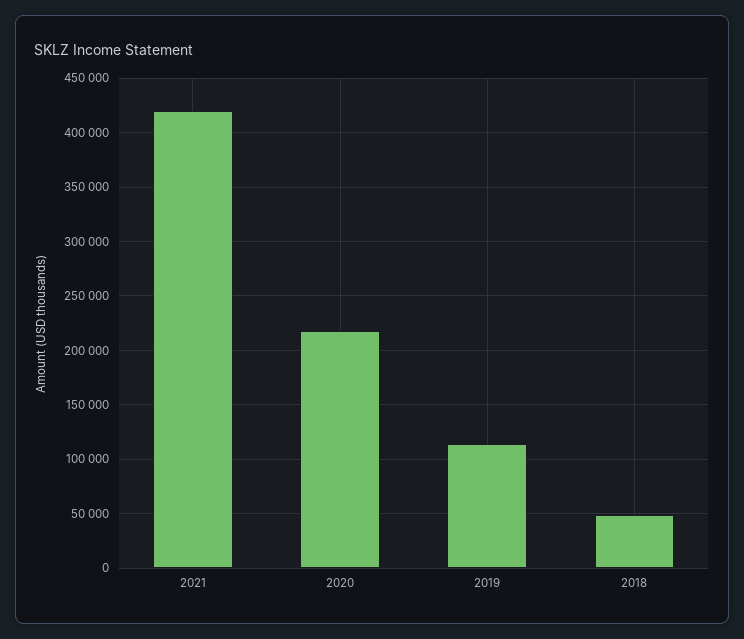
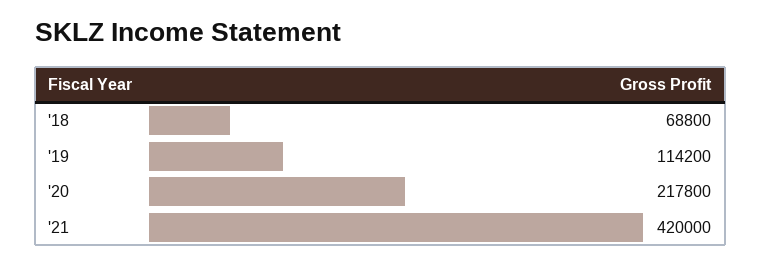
  {
    "2021": 420000,
    "2020": 217800,
    "2019": 114200,
-   "2018": 50000
+   "2018": 68800
  }

